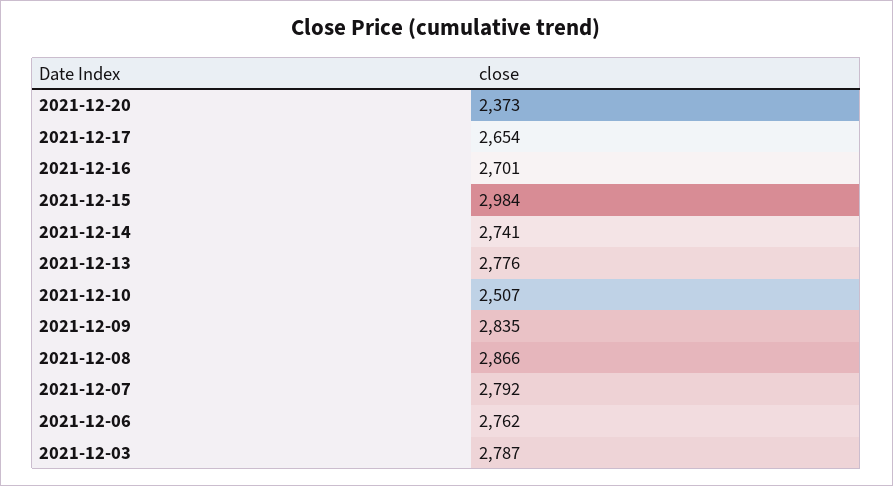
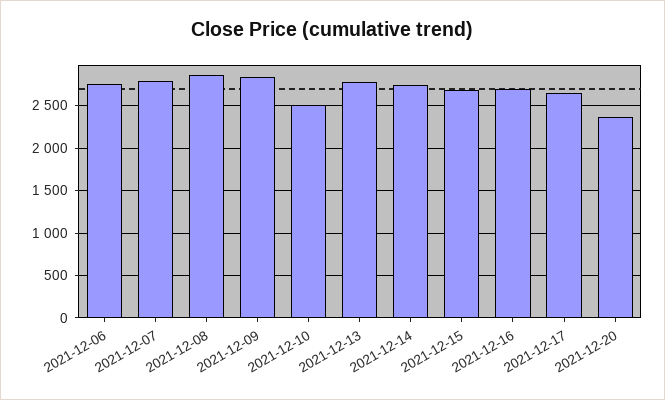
  {
    "2021-12-20": 2373,
    "2021-12-17": 2654,
    "2021-12-16": 2701,
-   "2021-12-15": 2984,
+   "2021-12-15": 2700,
    "2021-12-14": 2741,
    "2021-12-13": 2776,
    "2021-12-10": 2507,
    "2021-12-09": 2835,
    "2021-12-08": 2866,
    "2021-12-07": 2792,
-   "2021-12-06": 2762,
+   "2021-12-06": 2762
-   "2021-12-03": 2787
  }

